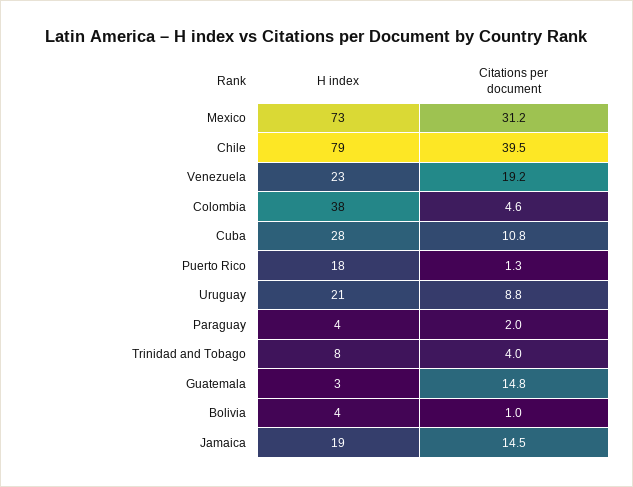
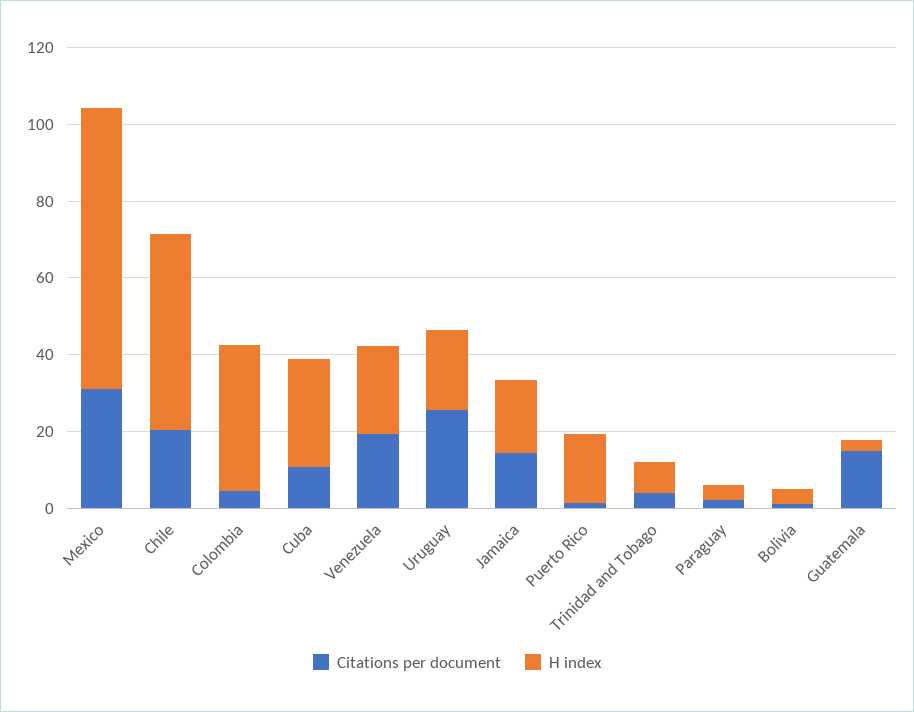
  {
    "H index": {
      "Mexico": 73,
-     "Chile": 79,
+     "Chile": 50,
      "Venezuela": 23,
      "Colombia": 38,
      "Cuba": 28,
      "Puerto Rico": 18,
      "Uruguay": 21,
      "Paraguay": 4,
      "Trinidad and Tobago": 8,
      "Guatemala": 3,
      "Bolivia": 4,
      "Jamaica": 19
    },
    "Citations per document": {
      "Mexico": 31.2,
-     "Chile": 39.5,
+     "Chile": 20,
      "Venezuela": 19.2,
      "Colombia": 4.6,
      "Cuba": 10.8,
      "Puerto Rico": 1.3,
-     "Uruguay": 8.8,
+     "Uruguay": 25,
      "Paraguay": 2,
      "Trinidad and Tobago": 4,
      "Guatemala": 14.8,
      "Bolivia": 1,
      "Jamaica": 14.5
    }
  }

